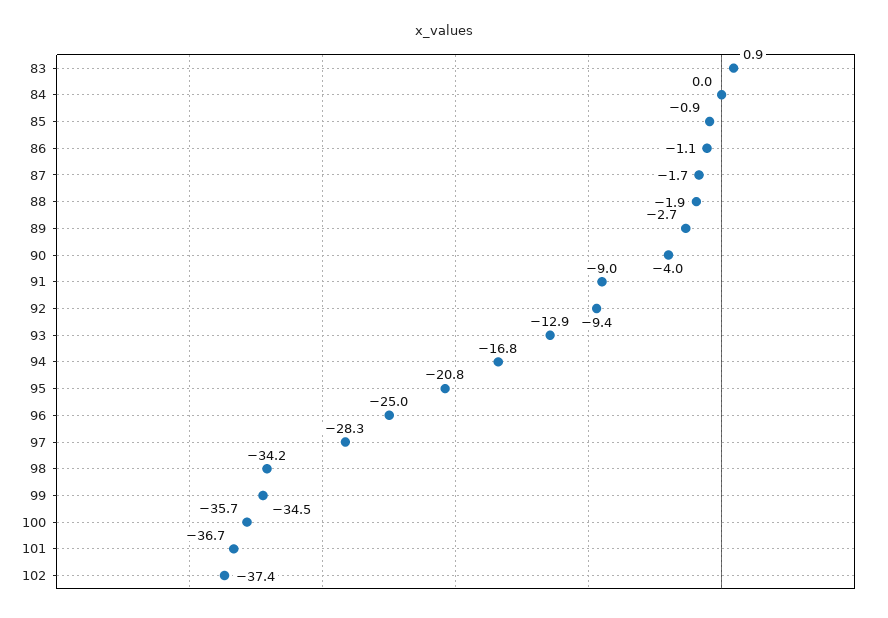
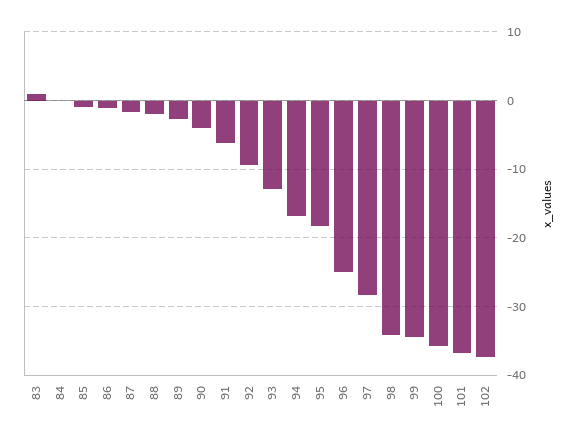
  {
    "83": 0.9,
    "84": 0,
    "85": -0.9,
    "86": -1.1,
    "87": -1.7,
    "88": -1.9,
    "89": -2.7,
    "90": -4,
-   "91": -9,
+   "91": -6,
    "92": -9.4,
    "93": -12.9,
    "94": -16.8,
-   "95": -20.8,
+   "95": -18,
    "96": -25,
    "97": -28.3,
    "98": -34.2,
    "99": -34.5,
    "100": -35.7,
    "101": -36.7,
    "102": -37.4
  }

